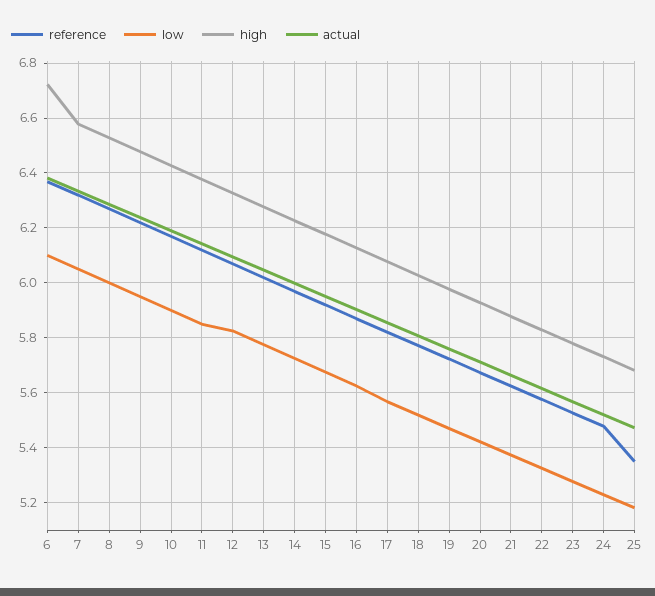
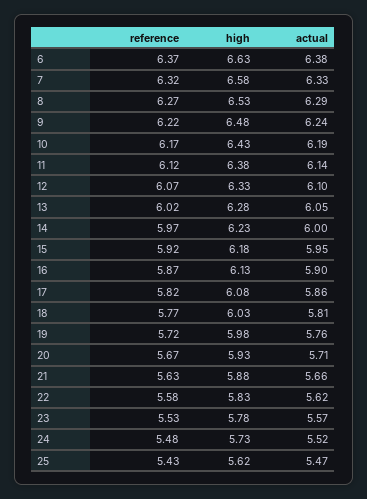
  {
    "reference": {
      "6": 6.37,
      "7": 6.32,
      "8": 6.27,
      "9": 6.22,
      "10": 6.17,
      "11": 6.12,
      "12": 6.07,
      "13": 6.02,
      "14": 5.97,
      "15": 5.92,
      "16": 5.87,
      "17": 5.82,
      "18": 5.77,
      "19": 5.72,
      "20": 5.67,
      "21": 5.63,
      "22": 5.58,
      "23": 5.53,
      "24": 5.48,
-     "25": 5.35
+     "25": 5.43
    },
-   "low": {
-     "6": 6.1,
-     "7": 6.05,
-     "8": 6,
-     "9": 5.95,
-     "10": 5.9,
-     "11": 5.85,
-     "12": 5.825,
-     "13": 5.775,
-     "14": 5.725,
-     "15": 5.675,
-     "16": 5.625,
-     "17": 5.575,
-     "18": 5.525,
-     "19": 5.475,
-     "20": 5.425,
-     "21": 5.375,
-     "22": 5.325,
-     "23": 5.275,
-     "24": 5.225,
-     "25": 5.175
-   },
    "high": {
-     "6": 6.725,
+     "6": 6.63,
      "7": 6.58,
      "8": 6.53,
      "9": 6.48,
      "10": 6.43,
      "11": 6.38,
      "12": 6.33,
      "13": 6.28,
      "14": 6.23,
      "15": 6.18,
      "16": 6.13,
      "17": 6.08,
      "18": 6.03,
      "19": 5.98,
      "20": 5.93,
      "21": 5.88,
      "22": 5.83,
      "23": 5.78,
      "24": 5.73,
-     "25": 5.675
+     "25": 5.62
    },
    "actual": {
      "6": 6.38,
      "7": 6.33,
      "8": 6.29,
      "9": 6.24,
      "10": 6.19,
      "11": 6.14,
      "12": 6.1,
      "13": 6.05,
      "14": 6,
      "15": 5.95,
      "16": 5.9,
      "17": 5.86,
      "18": 5.81,
      "19": 5.76,
      "20": 5.71,
      "21": 5.66,
      "22": 5.62,
      "23": 5.57,
      "24": 5.52,
      "25": 5.47
    }
  }

